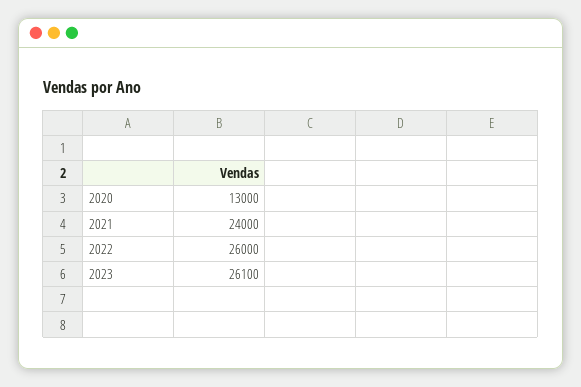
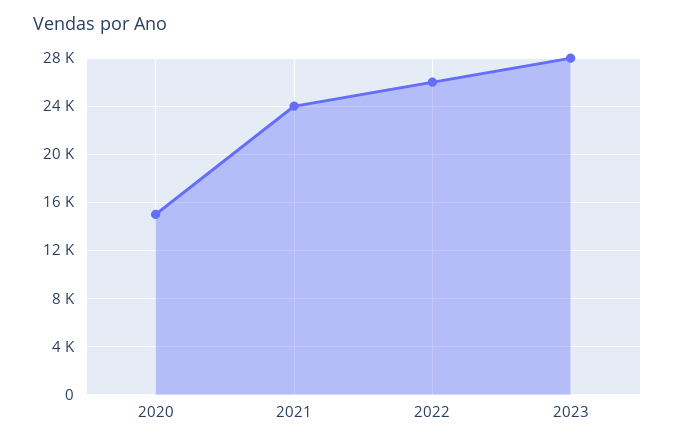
  {
-   "2020": 13000,
+   "2020": 15000,
    "2021": 24000,
    "2022": 26000,
-   "2023": 26100
+   "2023": 28000
  }

